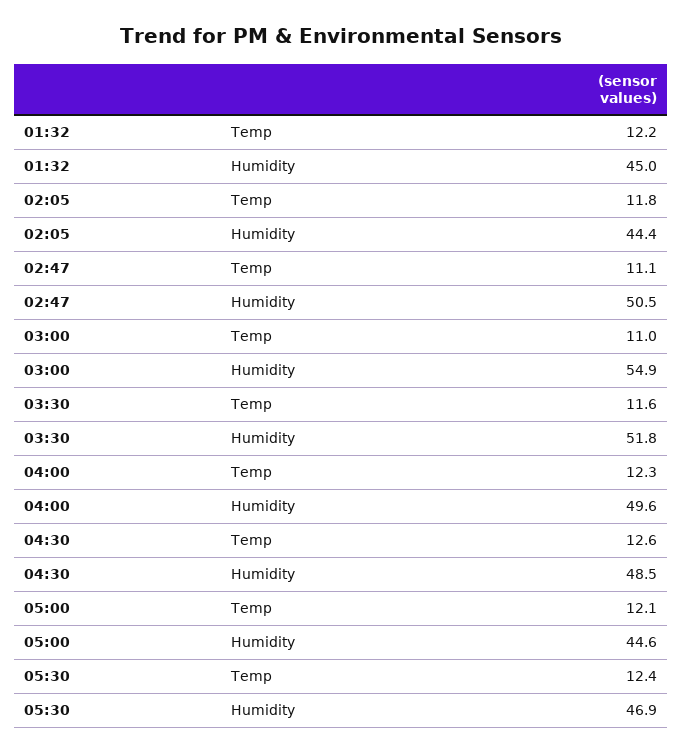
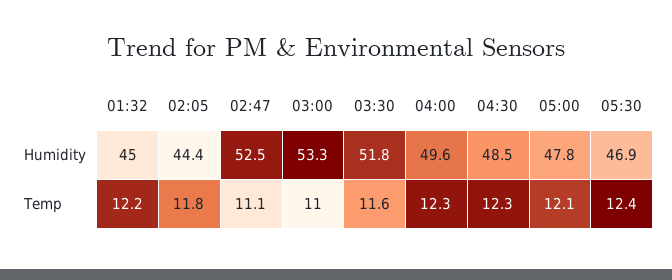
  {
    "01:32": {
      "Temp": 12.2,
      "Humidity": 45
    },
    "02:05": {
      "Temp": 11.8,
      "Humidity": 44.4
    },
    "02:47": {
      "Temp": 11.1,
-     "Humidity": 50.5
+     "Humidity": 52.5
    },
    "03:00": {
      "Temp": 11,
-     "Humidity": 54.9
+     "Humidity": 53.3
    },
    "03:30": {
      "Temp": 11.6,
      "Humidity": 51.8
    },
    "04:00": {
      "Temp": 12.3,
      "Humidity": 49.6
    },
    "04:30": {
-     "Temp": 12.6,
+     "Temp": 12.3,
      "Humidity": 48.5
    },
    "05:00": {
      "Temp": 12.1,
-     "Humidity": 44.6
+     "Humidity": 47.8
    },
    "05:30": {
      "Temp": 12.4,
      "Humidity": 46.9
    }
  }

